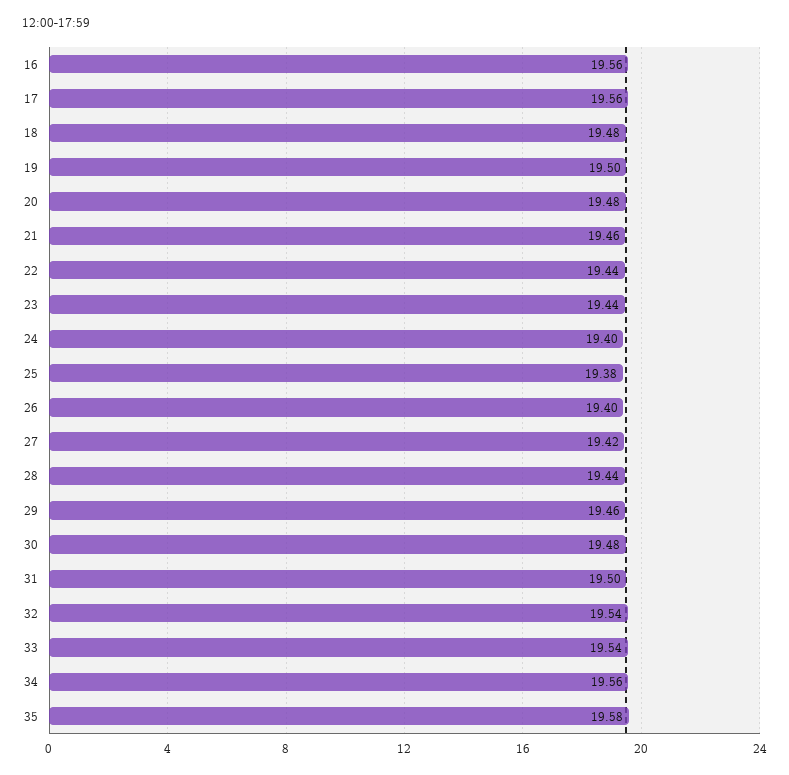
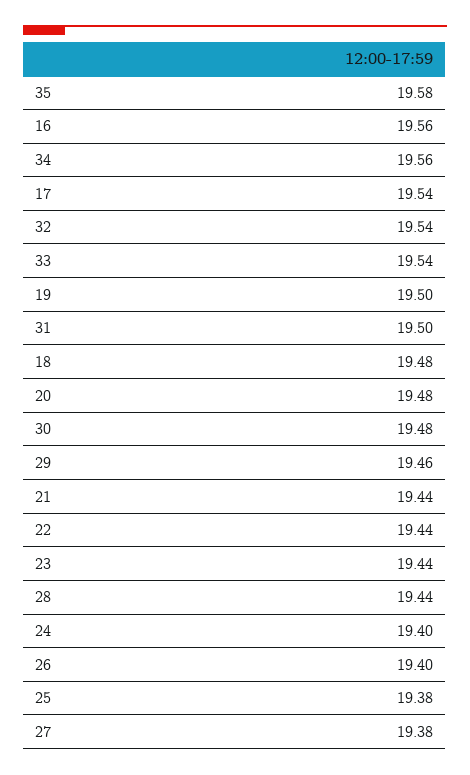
  {
    "16": 19.56,
-   "17": 19.56,
+   "17": 19.54,
    "18": 19.48,
    "19": 19.5,
    "20": 19.48,
-   "21": 19.46,
+   "21": 19.44,
    "22": 19.44,
    "23": 19.44,
    "24": 19.4,
    "25": 19.38,
    "26": 19.4,
-   "27": 19.42,
+   "27": 19.38,
    "28": 19.44,
    "29": 19.46,
    "30": 19.48,
    "31": 19.5,
    "32": 19.54,
    "33": 19.54,
    "34": 19.56,
    "35": 19.58
  }

